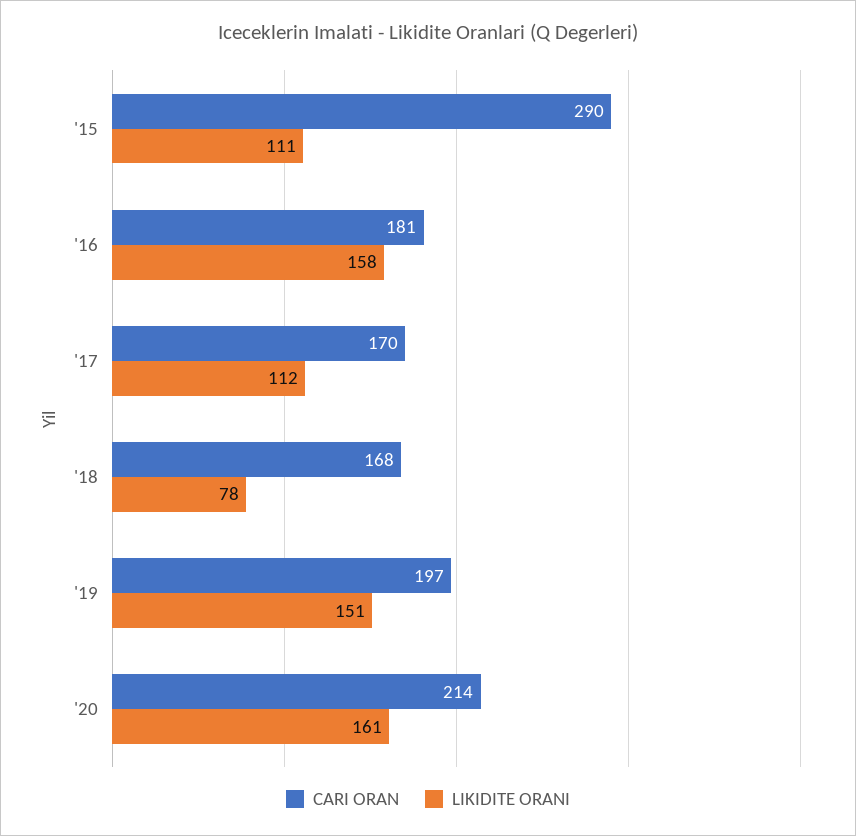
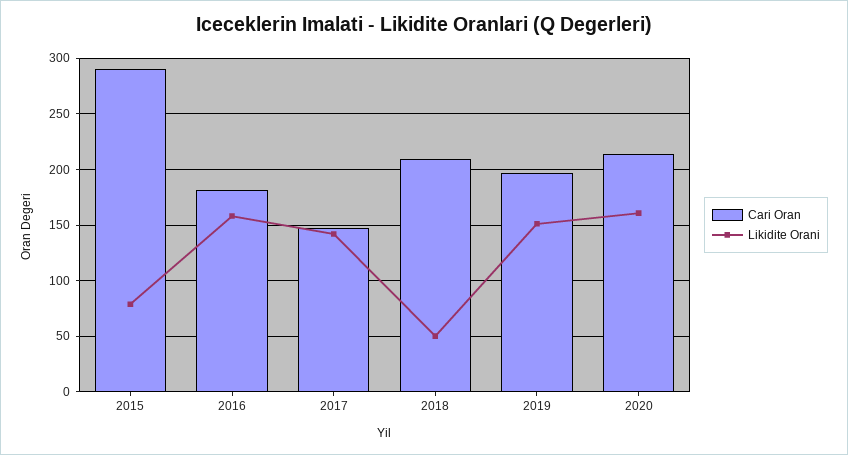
  {
    "CARI ORAN": {
      "'15": 290,
      "'16": 181,
-     "'17": 170,
+     "'17": 150,
-     "'18": 168,
+     "'18": 210,
      "'19": 197,
      "'20": 214
    },
    "LIKIDITE ORANI": {
-     "'15": 111,
+     "'15": 80,
      "'16": 158,
-     "'17": 112,
+     "'17": 140,
-     "'18": 78,
+     "'18": 50,
      "'19": 151,
      "'20": 161
    }
  }

